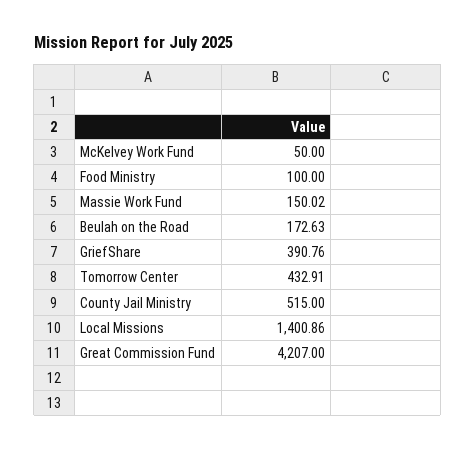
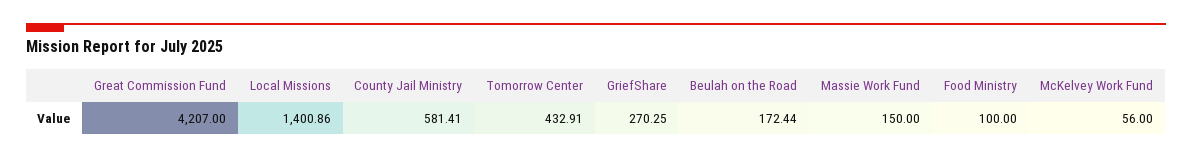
  {
-   "McKelvey Work Fund": 50,
+   "McKelvey Work Fund": 56,
    "Food Ministry": 100,
-   "Massie Work Fund": 150.02,
+   "Massie Work Fund": 150,
-   "Beulah on the Road": 172.63,
+   "Beulah on the Road": 172.44,
-   "GriefShare": 390.76,
+   "GriefShare": 270.25,
    "Tomorrow Center": 432.91,
-   "County Jail Ministry": 515,
+   "County Jail Ministry": 581.41,
    "Local Missions": 1400.86,
    "Great Commission Fund": 4207
  }

